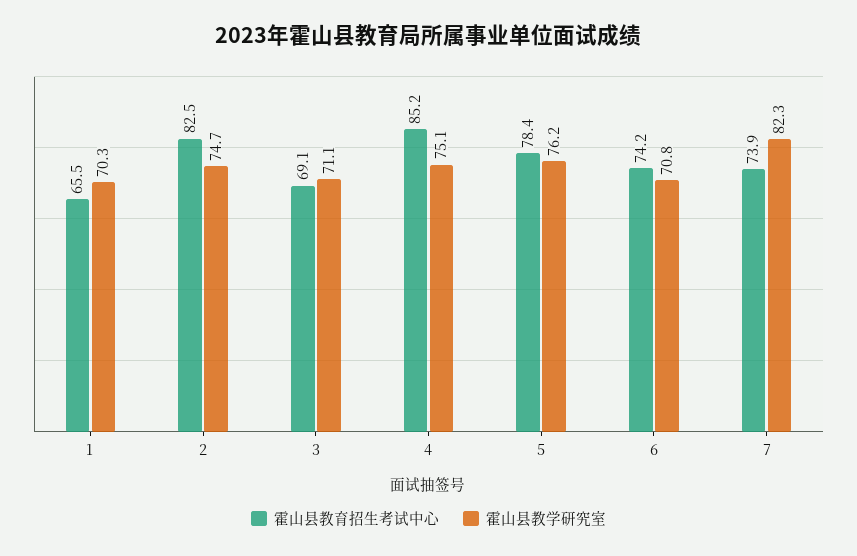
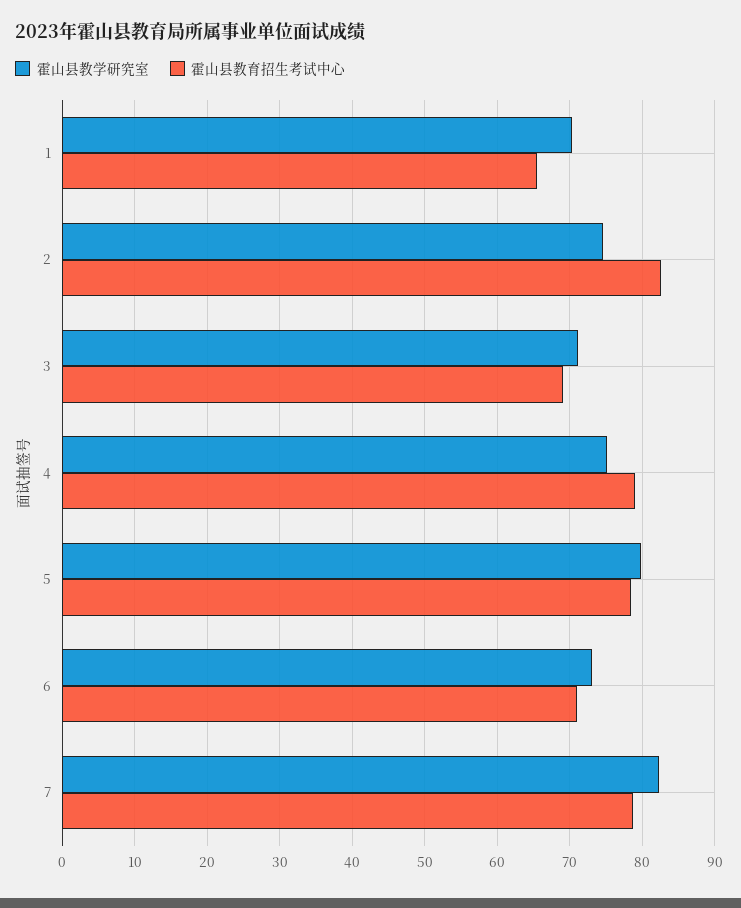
  {
    "霍山县教育招生考试中心": {
      "1": 65.5,
      "2": 82.5,
      "3": 69.1,
-     "4": 85.2,
+     "4": 79,
      "5": 78.4,
-     "6": 74.2,
+     "6": 71,
-     "7": 73.9
+     "7": 79
    },
    "霍山县教学研究室": {
      "1": 70.3,
      "2": 74.7,
      "3": 71.1,
      "4": 75.1,
-     "5": 76.2,
+     "5": 80,
-     "6": 70.8,
+     "6": 73,
      "7": 82.3
    }
  }

